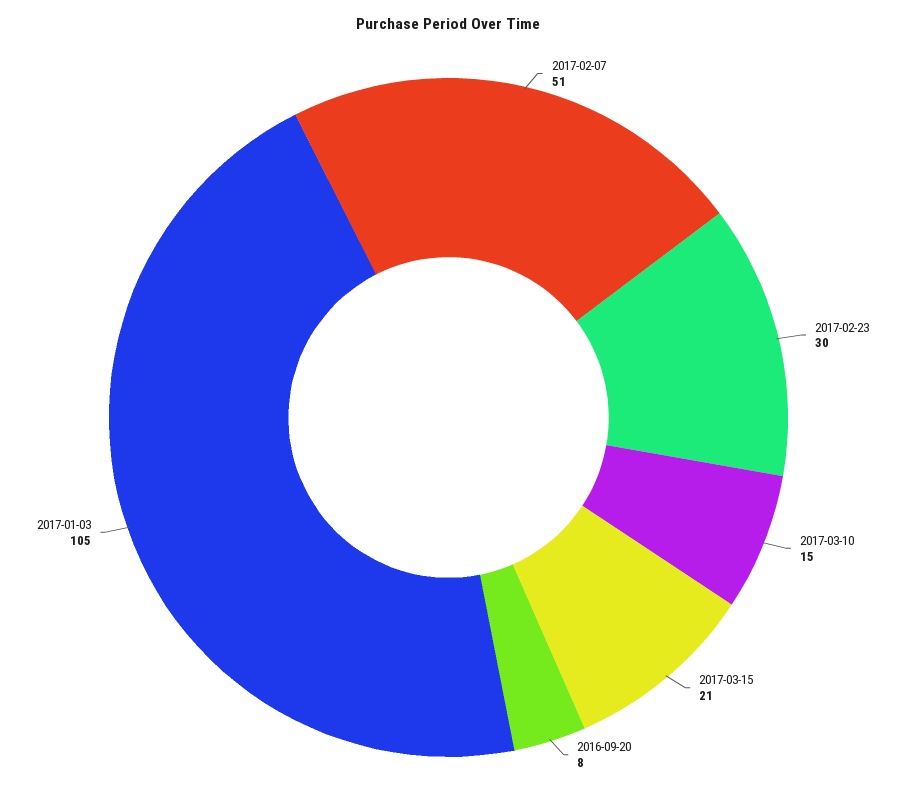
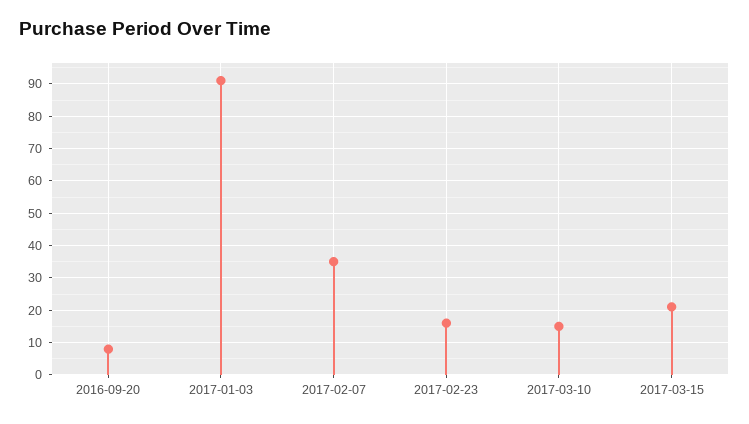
  {
-   "2017-02-07": 51,
+   "2017-02-07": 35,
-   "2017-02-23": 30,
+   "2017-02-23": 15,
    "2017-03-10": 15,
    "2017-03-15": 21,
    "2016-09-20": 8,
-   "2017-01-03": 105
+   "2017-01-03": 90
  }

